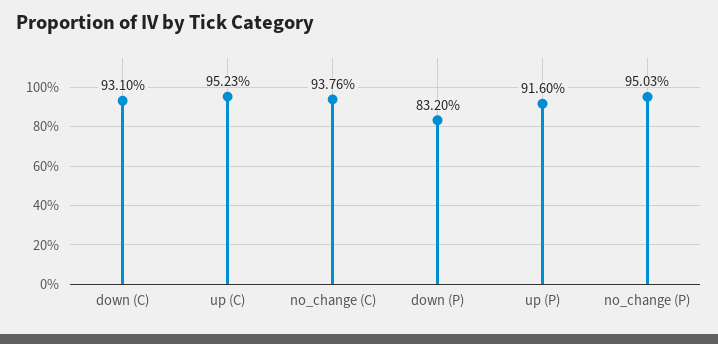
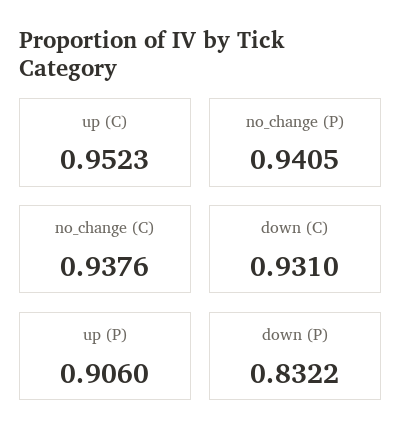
  {
    "down (C)": 0.931,
    "up (C)": 0.9523,
    "no_change (C)": 0.9376,
-   "down (P)": 0.832,
+   "down (P)": 0.8322,
-   "up (P)": 0.916,
+   "up (P)": 0.906,
-   "no_change (P)": 0.9503
+   "no_change (P)": 0.9405
  }

